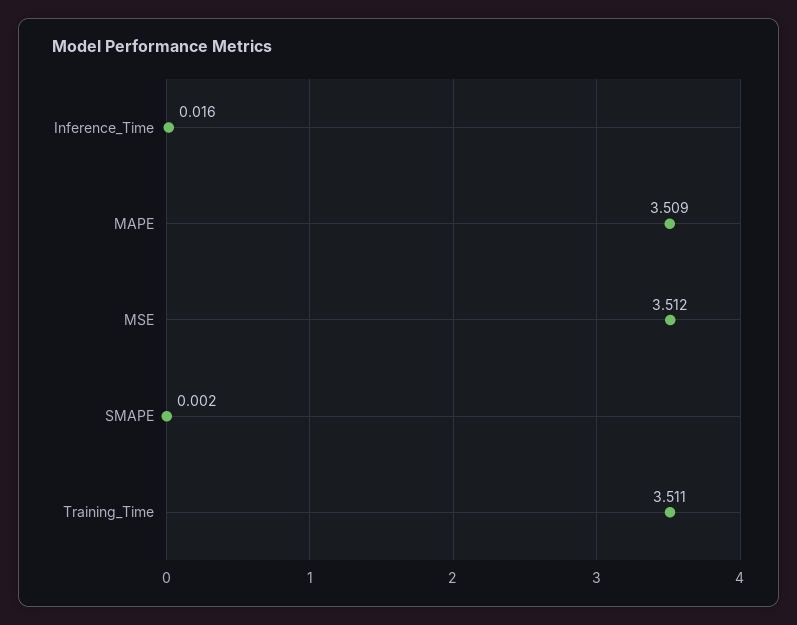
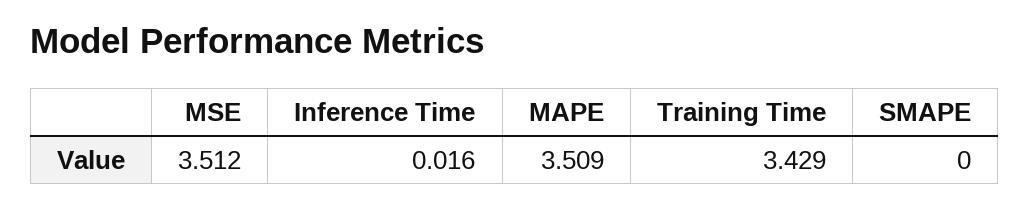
  {
    "Inference_Time": 0.016,
    "MAPE": 3.509,
    "MSE": 3.512,
-   "SMAPE": 0.002,
+   "SMAPE": 0,
-   "Training_Time": 3.511
+   "Training_Time": 3.429
  }

